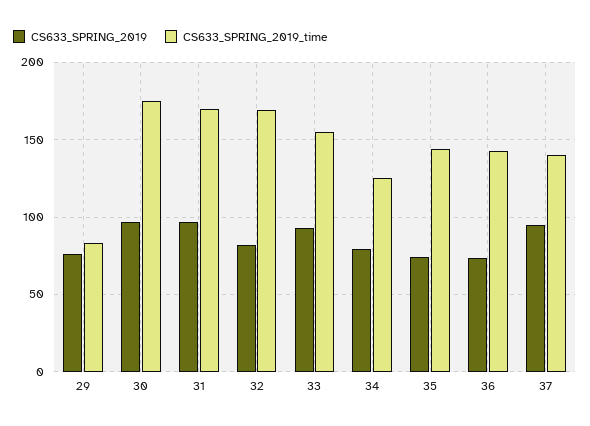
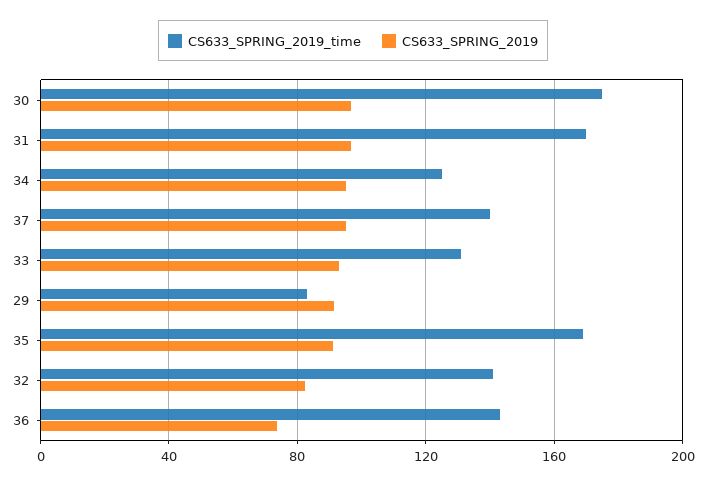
  {
    "CS633_SPRING_2019": {
-     "29": 75,
+     "29": 90,
      "30": 95,
      "31": 95,
      "32": 80,
      "33": 95,
-     "34": 80,
+     "34": 95,
-     "35": 75,
+     "35": 90,
      "36": 75,
      "37": 95
    },
    "CS633_SPRING_2019_time": {
      "29": 85,
      "30": 175,
      "31": 170,
-     "32": 170,
+     "32": 140,
-     "33": 155,
+     "33": 130,
      "34": 125,
-     "35": 145,
+     "35": 170,
      "36": 145,
      "37": 140
    }
  }

